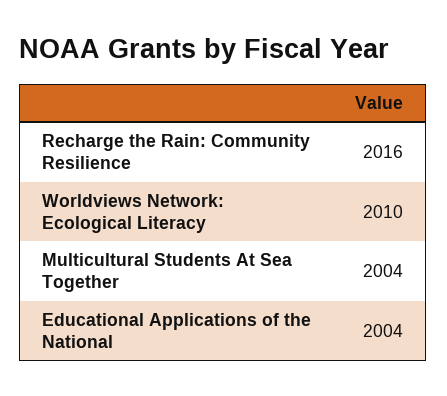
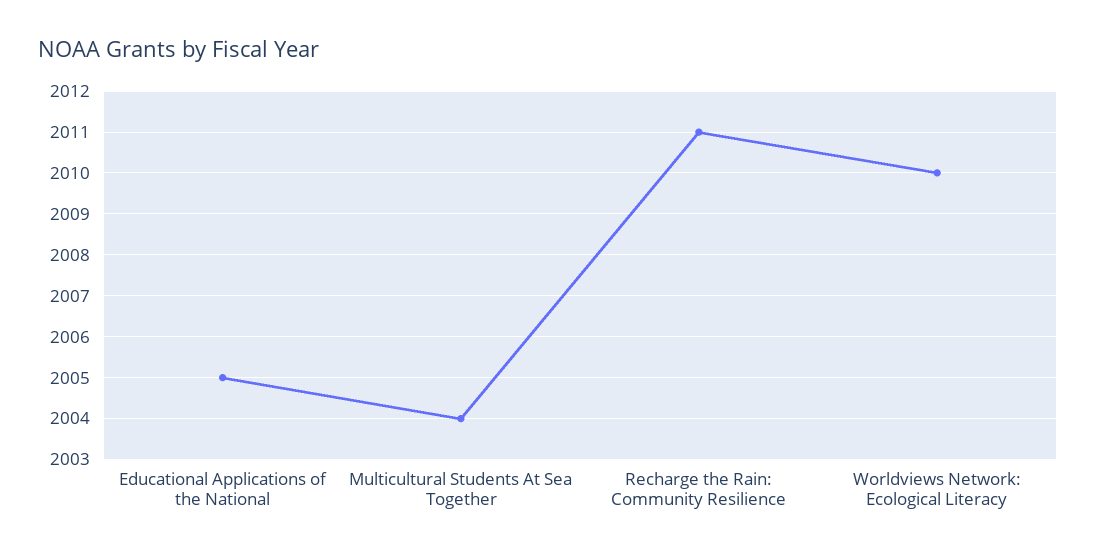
  {
-   "Recharge the Rain: Community Resilience": 2016,
+   "Recharge the Rain: Community Resilience": 2011,
    "Worldviews Network: Ecological Literacy": 2010,
    "Multicultural Students At Sea Together": 2004,
-   "Educational Applications of the National": 2004
+   "Educational Applications of the National": 2005
  }

